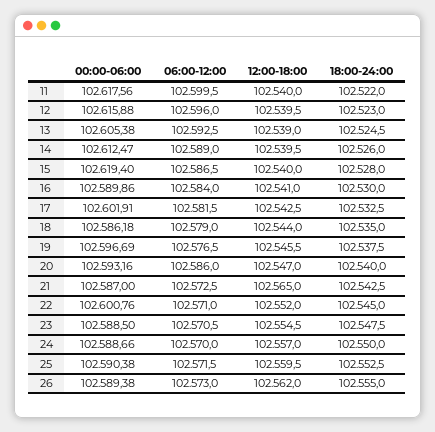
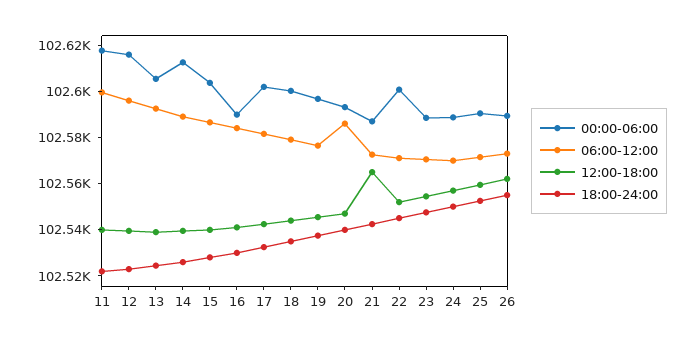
  {
    "00:00-06:00": {
      "11": 102617.56,
      "12": 102615.88,
      "13": 102605.38,
      "14": 102612.47,
-     "15": 102619.4,
+     "15": 102605,
      "16": 102589.86,
      "17": 102601.91,
-     "18": 102586.18,
+     "18": 102600,
      "19": 102596.69,
      "20": 102593.16,
      "21": 102587,
      "22": 102600.76,
      "23": 102588.5,
      "24": 102588.66,
      "25": 102590.38,
      "26": 102589.38
    },
    "06:00-12:00": {
      "11": 102599.5,
      "12": 102596,
      "13": 102592.5,
      "14": 102589,
      "15": 102586.5,
      "16": 102584,
      "17": 102581.5,
      "18": 102579,
      "19": 102576.5,
      "20": 102586,
      "21": 102572.5,
      "22": 102571,
      "23": 102570.5,
      "24": 102570,
      "25": 102571.5,
      "26": 102573
    },
    "12:00-18:00": {
      "11": 102540,
      "12": 102539.5,
      "13": 102539,
      "14": 102539.5,
      "15": 102540,
      "16": 102541,
      "17": 102542.5,
      "18": 102544,
      "19": 102545.5,
      "20": 102547,
      "21": 102565,
      "22": 102552,
      "23": 102554.5,
      "24": 102557,
      "25": 102559.5,
      "26": 102562
    },
    "18:00-24:00": {
      "11": 102522,
      "12": 102523,
      "13": 102524.5,
      "14": 102526,
      "15": 102528,
      "16": 102530,
      "17": 102532.5,
      "18": 102535,
      "19": 102537.5,
      "20": 102540,
      "21": 102542.5,
      "22": 102545,
      "23": 102547.5,
      "24": 102550,
      "25": 102552.5,
      "26": 102555
    }
  }

